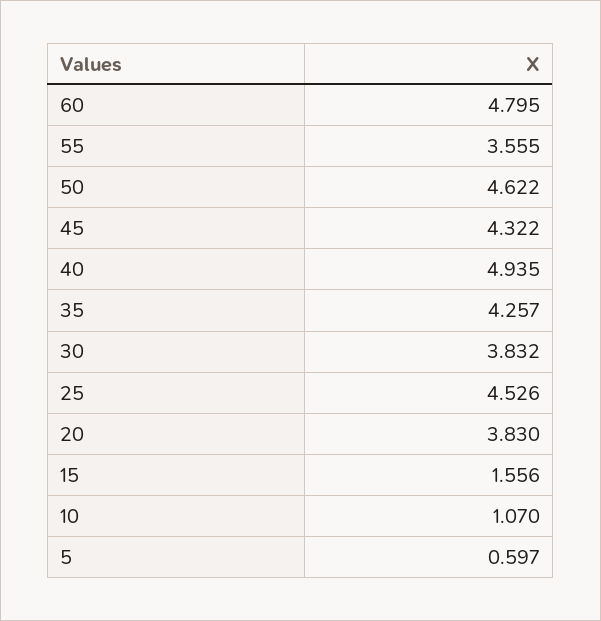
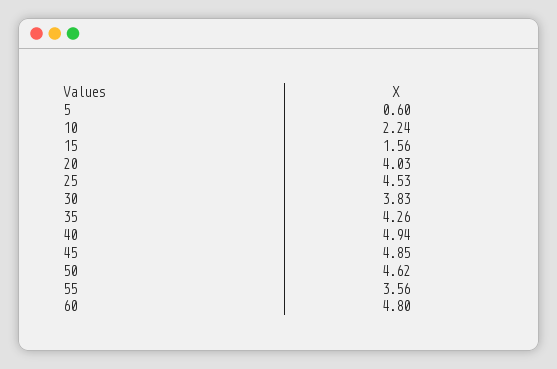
  {
    "60": 4.795,
    "55": 3.555,
    "50": 4.622,
-   "45": 4.322,
+   "45": 4.85,
    "40": 4.935,
    "35": 4.257,
    "30": 3.832,
    "25": 4.526,
-   "20": 3.83,
+   "20": 4.03,
    "15": 1.556,
-   "10": 1.07,
+   "10": 2.24,
    "5": 0.597
  }

